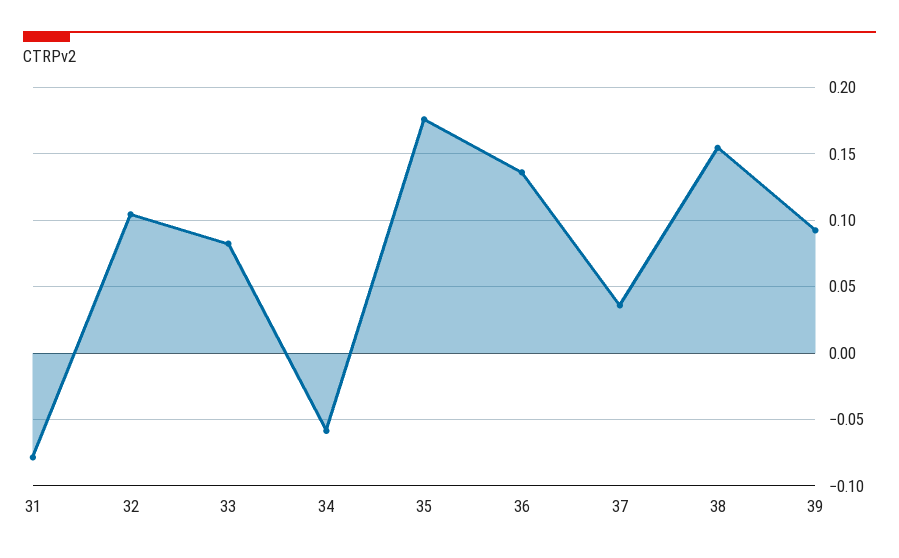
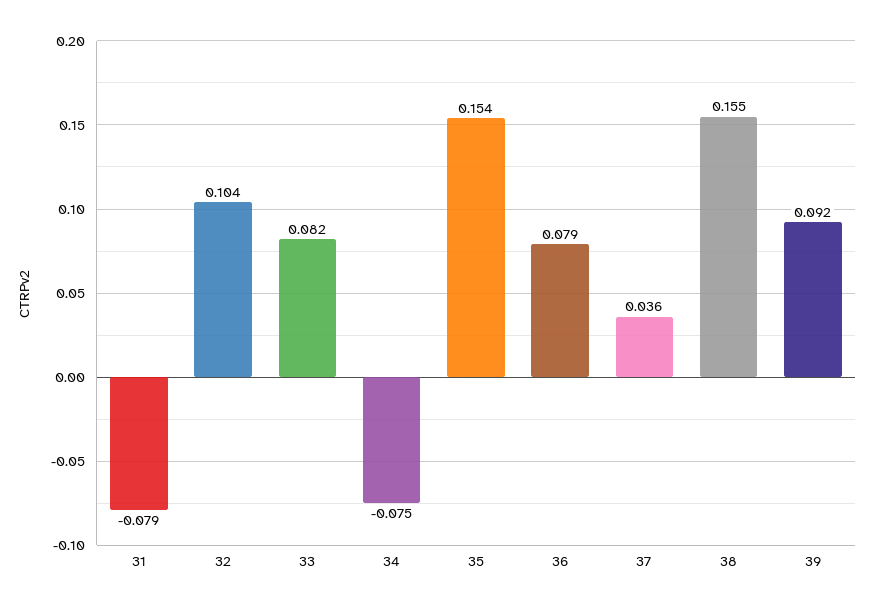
  {
    "31": -0.079,
    "32": 0.104,
    "33": 0.082,
-   "34": -0.06,
+   "34": -0.075,
-   "35": 0.175,
+   "35": 0.154,
-   "36": 0.135,
+   "36": 0.079,
    "37": 0.036,
    "38": 0.155,
    "39": 0.092
  }

